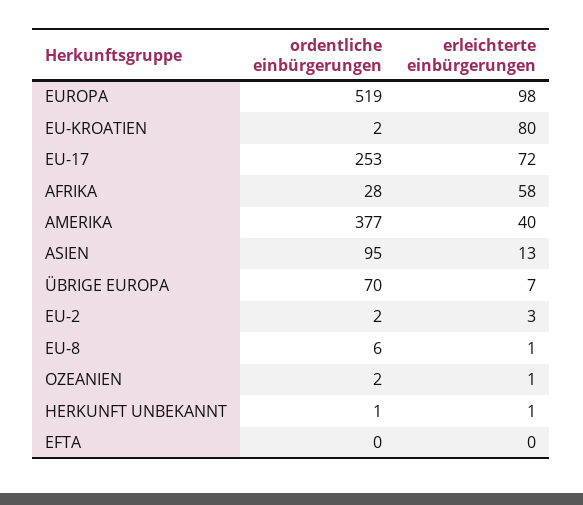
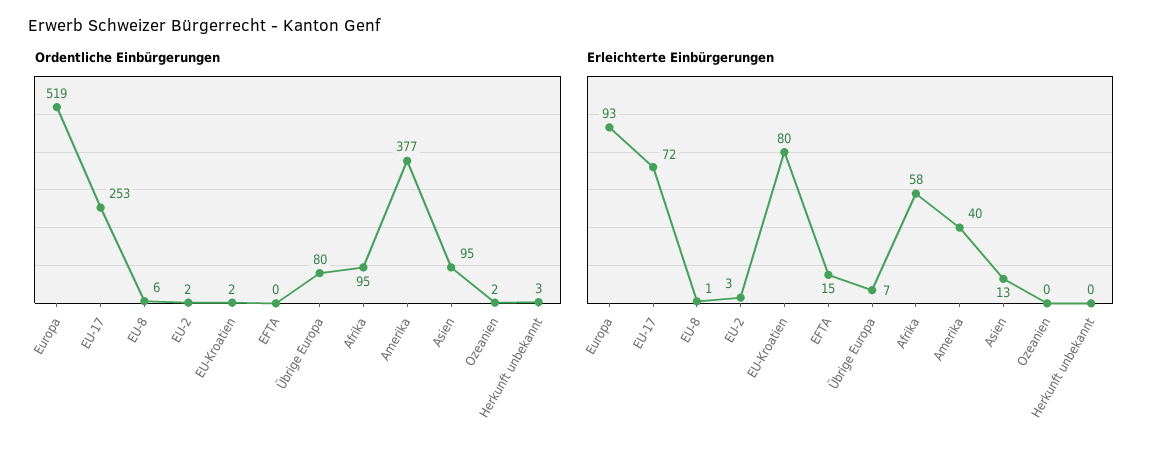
  {
    "ordentliche einbürgerungen": {
      "EUROPA": 519,
      "EU-KROATIEN": 2,
      "EU-17": 253,
-     "AFRIKA": 28,
+     "AFRIKA": 95,
      "AMERIKA": 377,
      "ASIEN": 95,
-     "ÜBRIGE EUROPA": 70,
+     "ÜBRIGE EUROPA": 80,
      "EU-2": 2,
      "EU-8": 6,
      "OZEANIEN": 2,
-     "HERKUNFT UNBEKANNT": 1,
+     "HERKUNFT UNBEKANNT": 3,
      "EFTA": 0
    },
    "erleichterte einbürgerungen": {
-     "EUROPA": 98,
+     "EUROPA": 93,
      "EU-KROATIEN": 80,
      "EU-17": 72,
      "AFRIKA": 58,
      "AMERIKA": 40,
      "ASIEN": 13,
      "ÜBRIGE EUROPA": 7,
      "EU-2": 3,
      "EU-8": 1,
-     "OZEANIEN": 1,
+     "OZEANIEN": 0,
-     "HERKUNFT UNBEKANNT": 1,
+     "HERKUNFT UNBEKANNT": 0,
-     "EFTA": 0
+     "EFTA": 15
    }
  }

